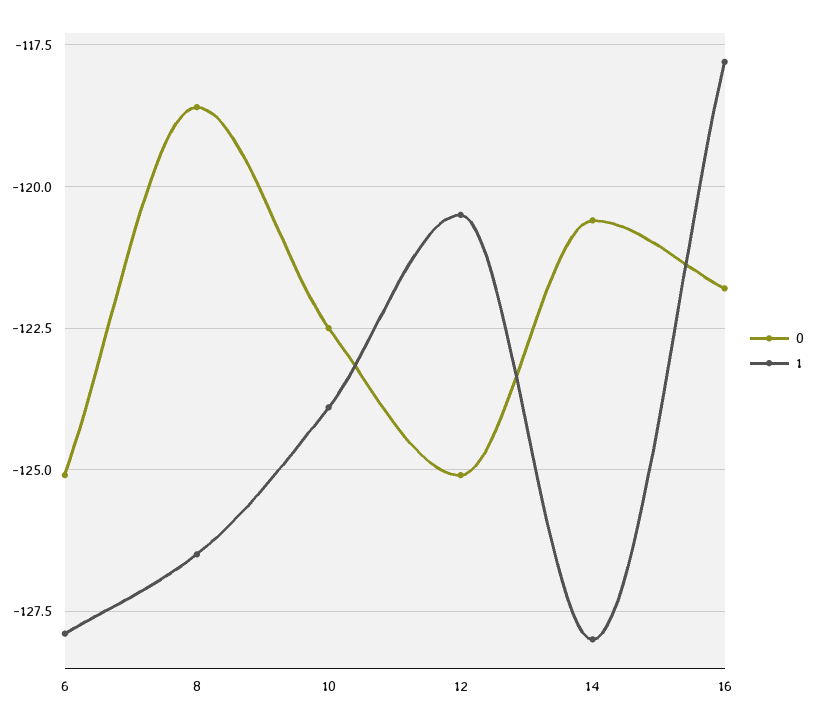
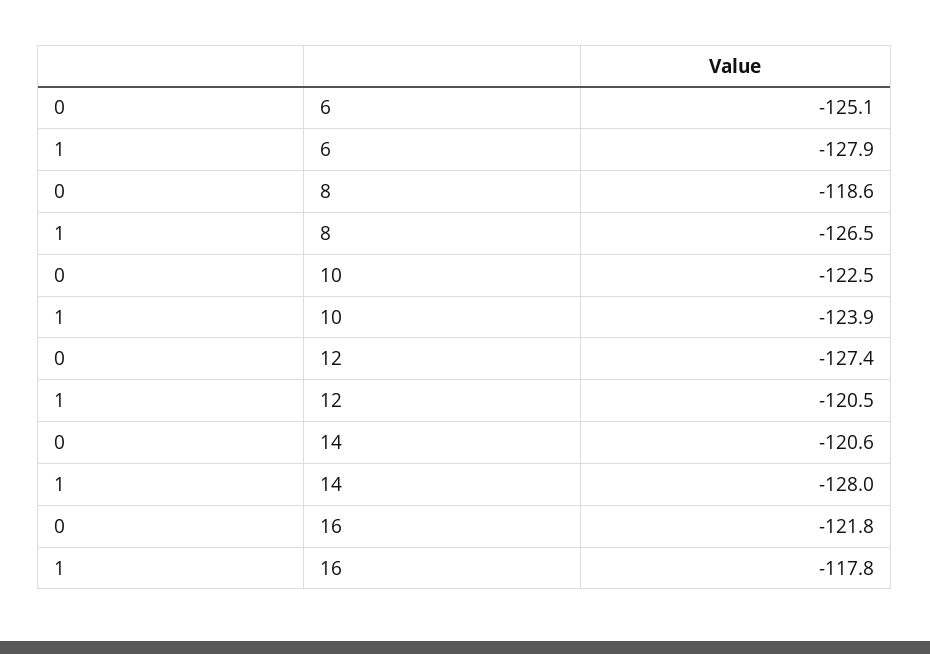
  {
    "0": {
      "6": -125.1,
      "8": -118.6,
      "10": -122.5,
-     "12": -125,
+     "12": -127.4,
      "14": -120.6,
      "16": -121.8
    },
    "1": {
      "6": -127.9,
      "8": -126.5,
      "10": -123.9,
      "12": -120.5,
      "14": -128,
      "16": -117.8
    }
  }

